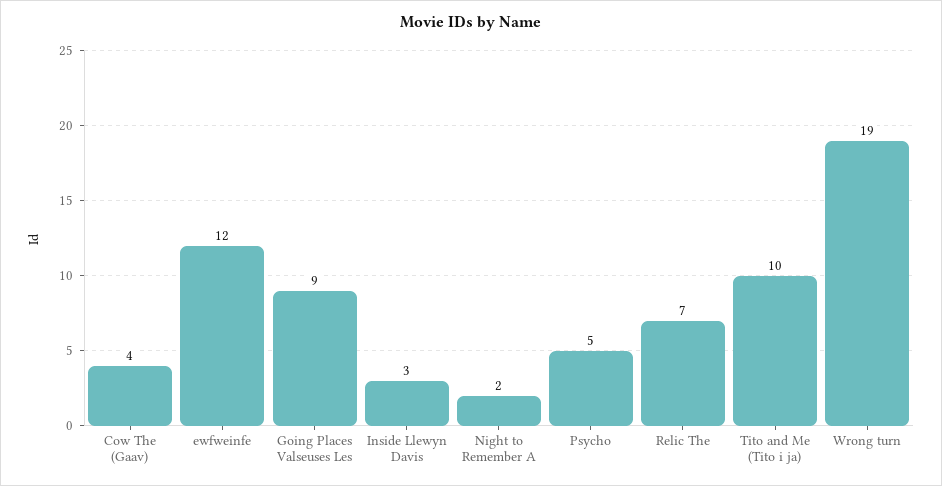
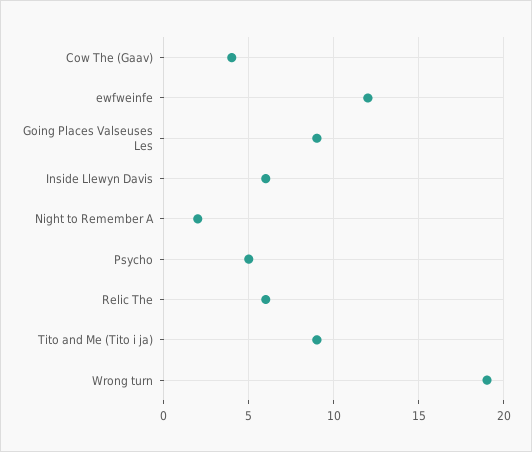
  {
    "Cow The (Gaav)": 4,
    "ewfweinfe": 12,
    "Going Places Valseuses Les": 9,
-   "Inside Llewyn Davis": 3,
+   "Inside Llewyn Davis": 6,
    "Night to Remember A": 2,
    "Psycho": 5,
-   "Relic The": 7,
+   "Relic The": 6,
-   "Tito and Me (Tito i ja)": 10,
+   "Tito and Me (Tito i ja)": 9,
    "Wrong turn": 19
  }

